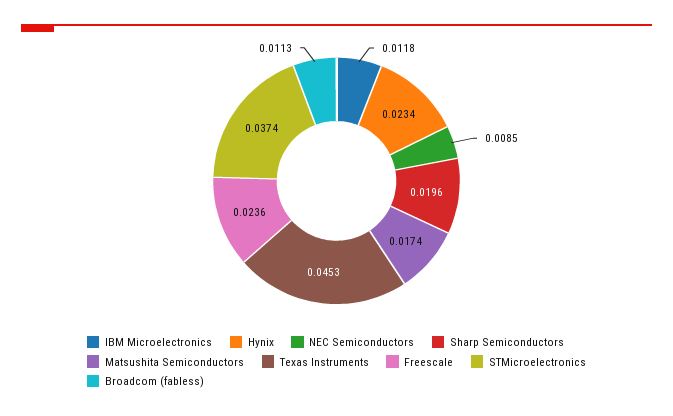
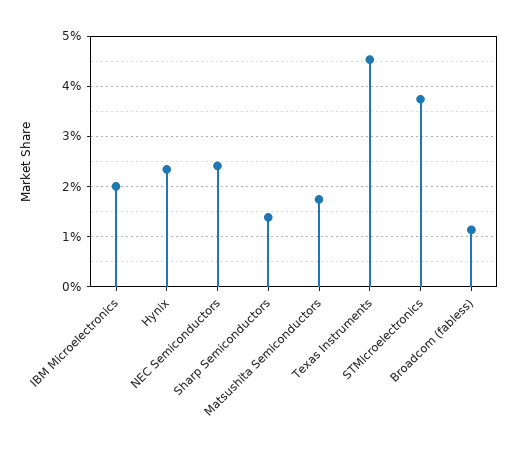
  {
-   "IBM Microelectronics": 0.0118,
+   "IBM Microelectronics": 0.02,
    "Hynix": 0.0234,
-   "NEC Semiconductors": 0.0085,
+   "NEC Semiconductors": 0.024,
-   "Sharp Semiconductors": 0.0196,
+   "Sharp Semiconductors": 0.014,
    "Matsushita Semiconductors": 0.0174,
    "Texas Instruments": 0.0453,
-   "Freescale": 0.0236,
    "STMicroelectronics": 0.0374,
    "Broadcom (fabless)": 0.0113
  }

